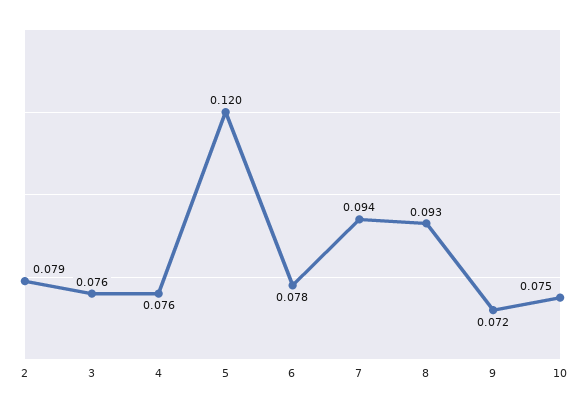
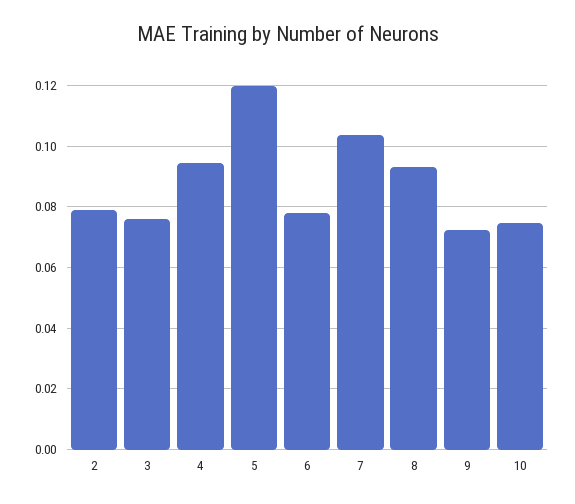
  {
    "2": 0.079,
    "3": 0.076,
-   "4": 0.076,
+   "4": 0.094,
    "5": 0.12,
    "6": 0.078,
-   "7": 0.094,
+   "7": 0.104,
    "8": 0.093,
    "9": 0.072,
    "10": 0.075
  }

